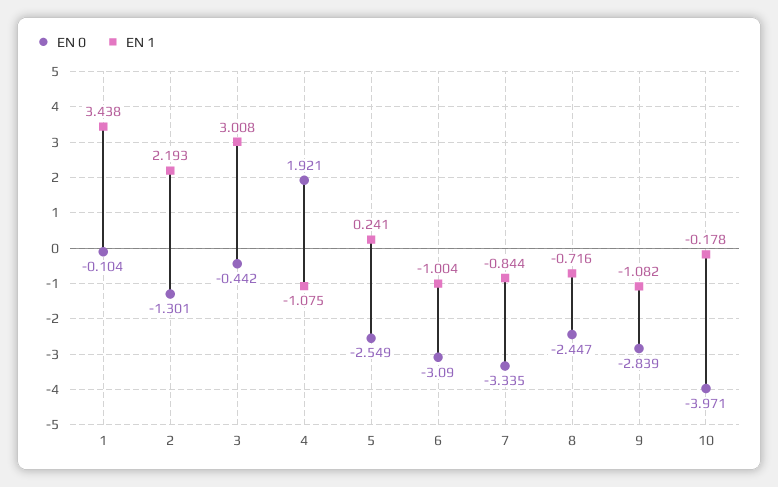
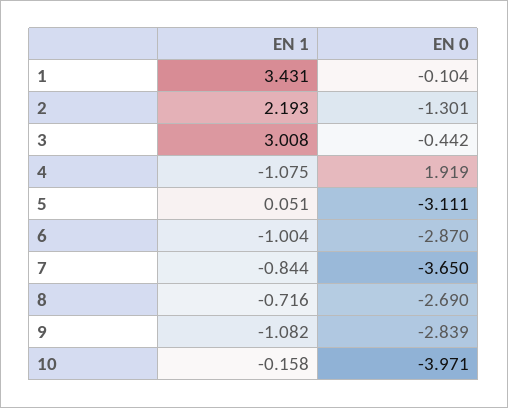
  {
    "EN 0": {
      "1": -0.104,
      "2": -1.301,
      "3": -0.442,
-     "4": 1.921,
+     "4": 1.919,
-     "5": -2.549,
+     "5": -3.111,
-     "6": -3.09,
+     "6": -2.87,
-     "7": -3.335,
+     "7": -3.65,
-     "8": -2.447,
+     "8": -2.69,
      "9": -2.839,
      "10": -3.971
    },
    "EN 1": {
-     "1": 3.438,
+     "1": 3.431,
      "2": 2.193,
      "3": 3.008,
      "4": -1.075,
-     "5": 0.241,
+     "5": 0.051,
      "6": -1.004,
      "7": -0.844,
      "8": -0.716,
      "9": -1.082,
-     "10": -0.178
+     "10": -0.158
    }
  }

